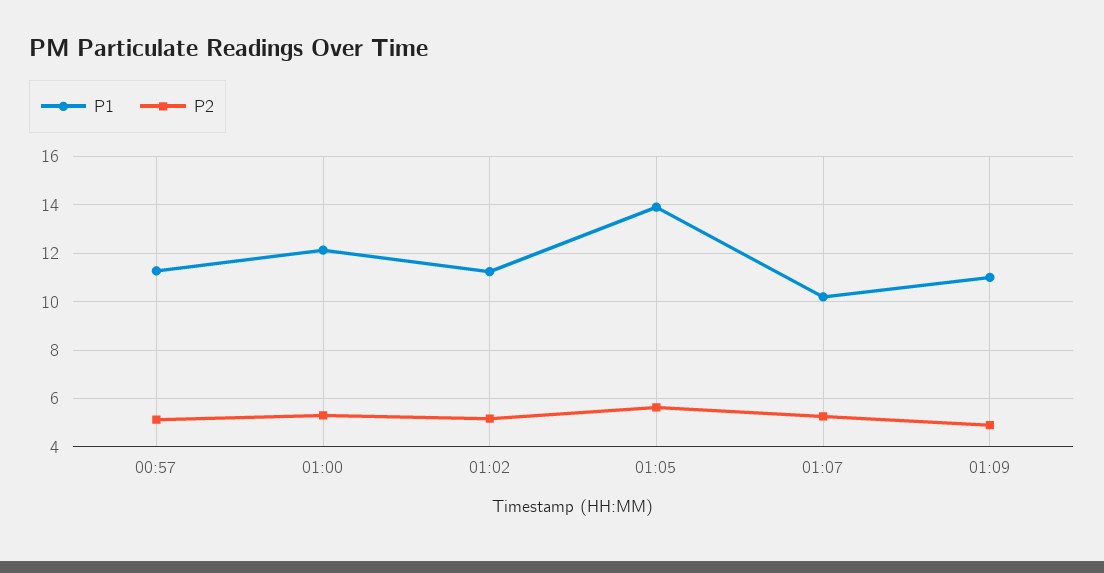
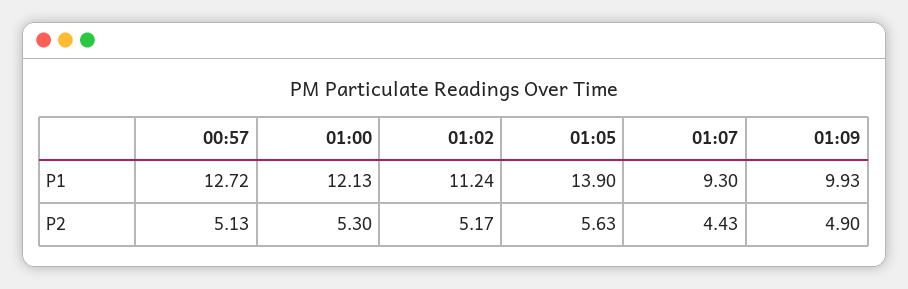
  {
    "P1": {
-     "00:57": 11.25,
+     "00:57": 12.72,
      "01:00": 12.13,
      "01:02": 11.24,
      "01:05": 13.9,
-     "01:07": 10.25,
+     "01:07": 9.3,
-     "01:09": 11
+     "01:09": 9.93
    },
    "P2": {
      "00:57": 5.13,
      "01:00": 5.3,
      "01:02": 5.17,
      "01:05": 5.63,
-     "01:07": 5.25,
+     "01:07": 4.43,
      "01:09": 4.9
    }
  }

